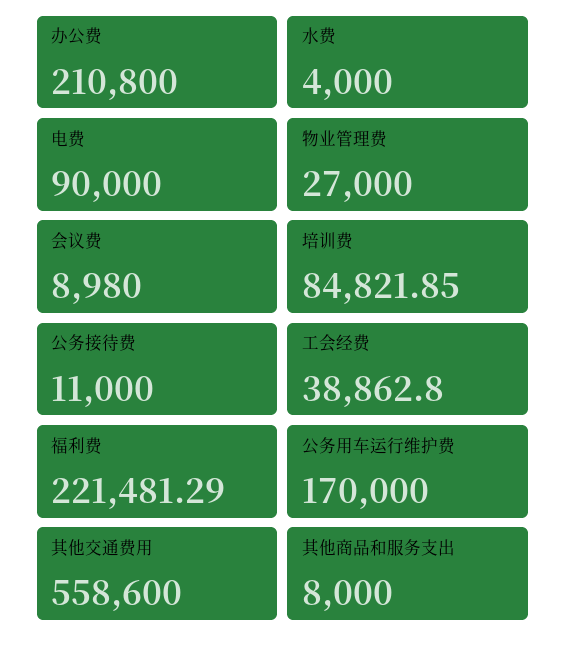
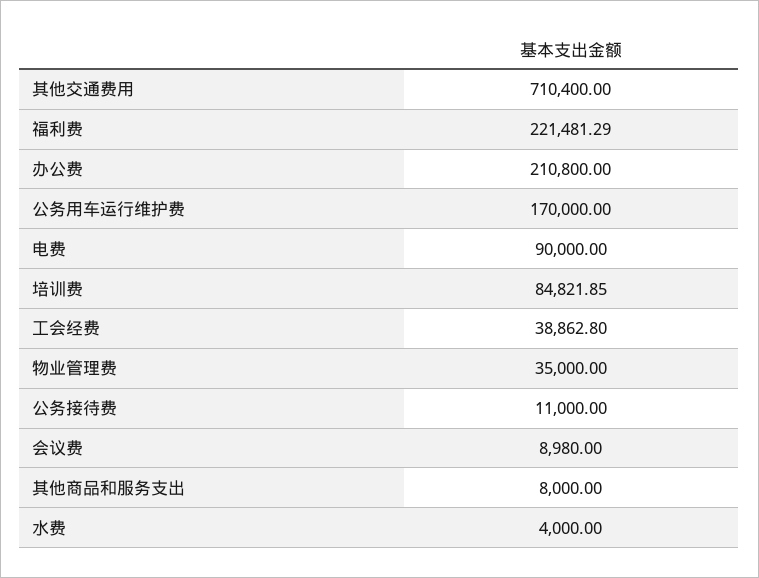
  {
    "办公费": 210800,
    "水费": 4000,
    "电费": 90000,
-   "物业管理费": 27000,
+   "物业管理费": 35000,
    "会议费": 8980,
    "培训费": 84821.85,
    "公务接待费": 11000,
    "工会经费": 38862.8,
    "福利费": 221481.29,
    "公务用车运行维护费": 170000,
-   "其他交通费用": 558600,
+   "其他交通费用": 710400,
    "其他商品和服务支出": 8000
  }

